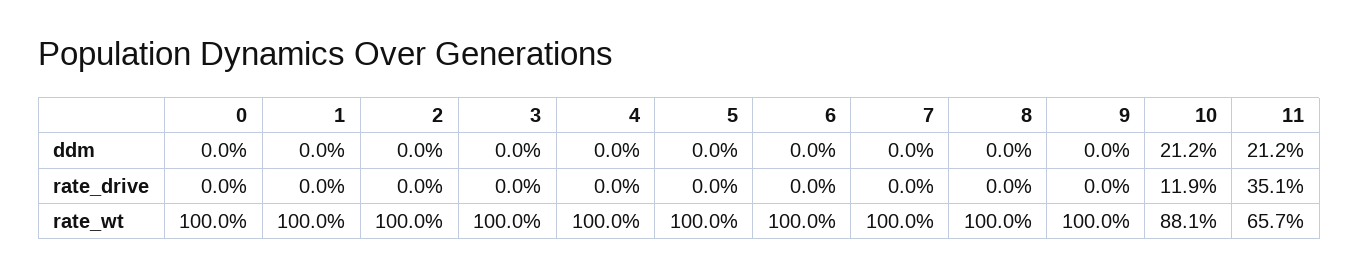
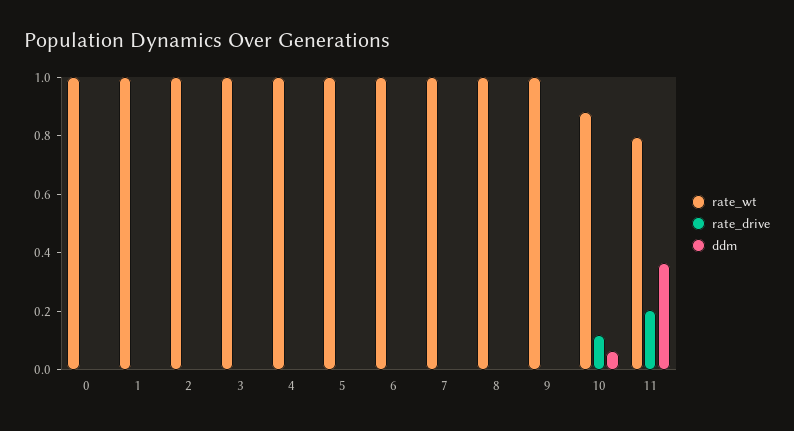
  {
    "ddm": {
      "0": 0,
      "1": 0,
      "2": 0,
      "3": 0,
      "4": 0,
      "5": 0,
      "6": 0,
      "7": 0,
      "8": 0,
      "9": 0,
-     "10": 0.212,
+     "10": 0.05,
-     "11": 0.212
+     "11": 0.35
    },
    "rate_drive": {
      "0": 0,
      "1": 0,
      "2": 0,
      "3": 0,
      "4": 0,
      "5": 0,
      "6": 0,
      "7": 0,
      "8": 0,
      "9": 0,
      "10": 0.119,
-     "11": 0.351
+     "11": 0.2
    },
    "rate_wt": {
      "0": 1,
      "1": 1,
      "2": 1,
      "3": 1,
      "4": 1,
      "5": 1,
      "6": 1,
      "7": 1,
      "8": 1,
      "9": 1,
      "10": 0.881,
-     "11": 0.657
+     "11": 0.8
    }
  }

